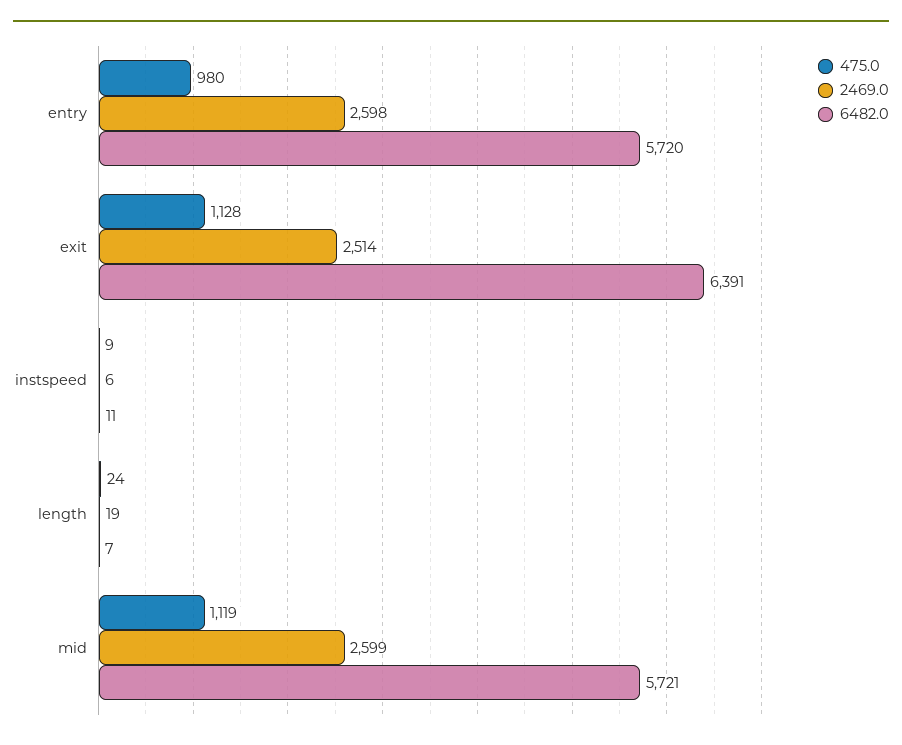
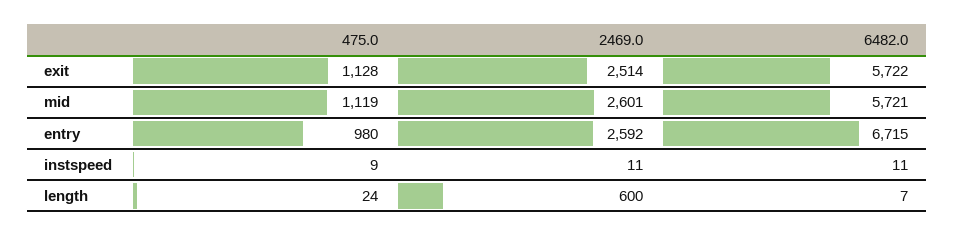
  {
    "475.0": {
      "entry": 980,
      "exit": 1128,
      "instspeed": 9,
      "length": 24,
      "mid": 1119
    },
    "2469.0": {
-     "entry": 2598,
+     "entry": 2592,
      "exit": 2514,
-     "instspeed": 6,
+     "instspeed": 11,
-     "length": 19,
+     "length": 600,
-     "mid": 2599
+     "mid": 2601
    },
    "6482.0": {
-     "entry": 5720,
+     "entry": 6715,
-     "exit": 6391,
+     "exit": 5722,
      "instspeed": 11,
      "length": 7,
      "mid": 5721
    }
  }

